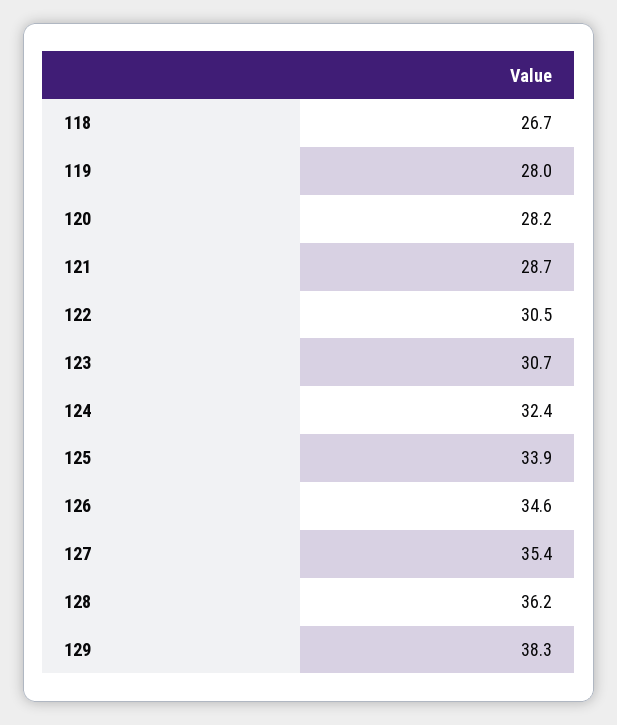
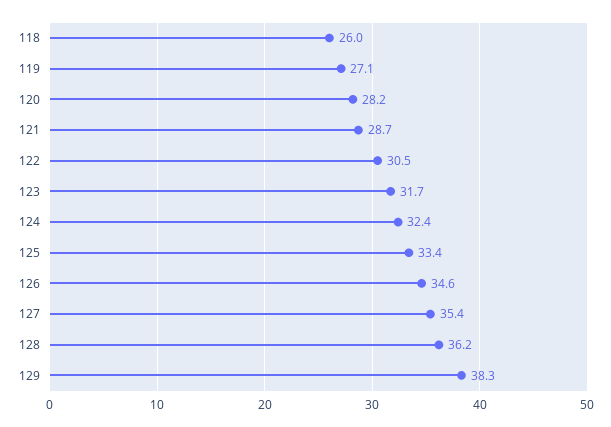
  {
-   "118": 26.7,
+   "118": 26,
-   "119": 28,
+   "119": 27.1,
    "120": 28.2,
    "121": 28.7,
    "122": 30.5,
-   "123": 30.7,
+   "123": 31.7,
    "124": 32.4,
-   "125": 33.9,
+   "125": 33.4,
    "126": 34.6,
    "127": 35.4,
    "128": 36.2,
    "129": 38.3
  }

